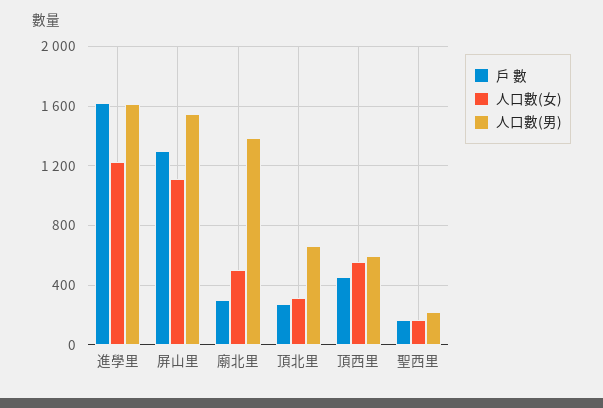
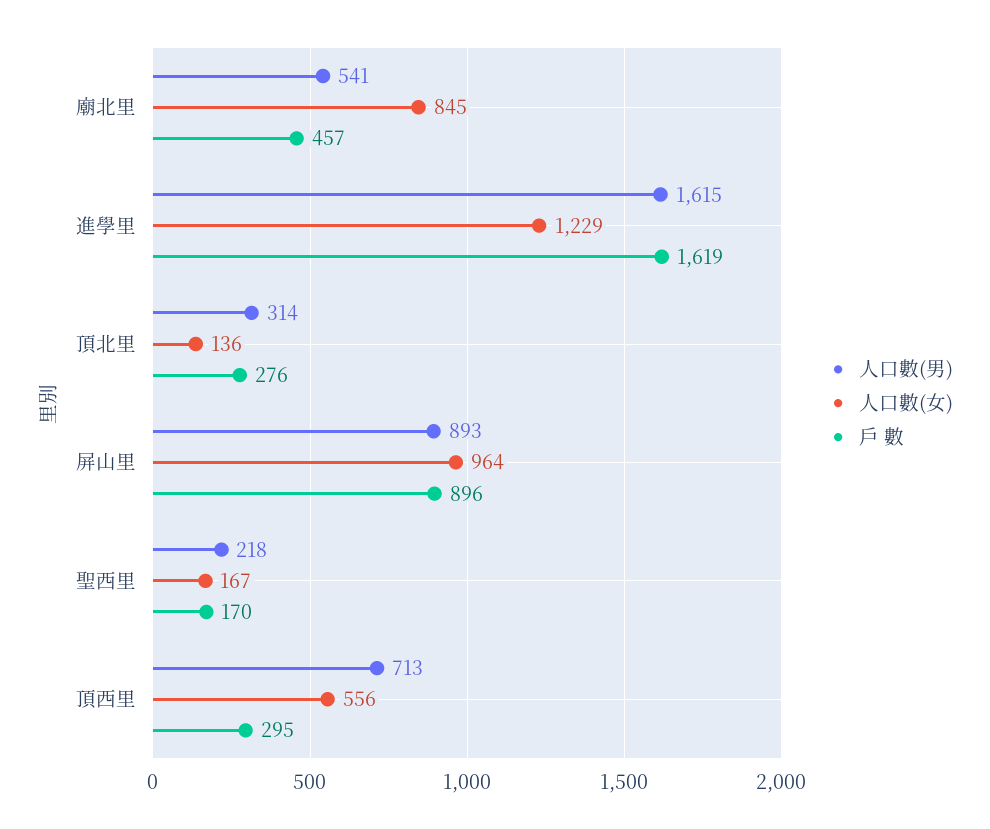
  {
    "戶 數": {
      "進學里": 1619,
-     "屏山里": 1300,
+     "屏山里": 896,
-     "廟北里": 300,
+     "廟北里": 457,
      "頂北里": 276,
-     "頂西里": 450,
+     "頂西里": 295,
      "聖西里": 170
    },
    "人口數(女)": {
      "進學里": 1229,
-     "屏山里": 1100,
+     "屏山里": 964,
-     "廟北里": 500,
+     "廟北里": 845,
-     "頂北里": 300,
+     "頂北里": 136,
      "頂西里": 556,
      "聖西里": 167
    },
    "人口數(男)": {
      "進學里": 1615,
-     "屏山里": 1550,
+     "屏山里": 893,
-     "廟北里": 1400,
+     "廟北里": 541,
-     "頂北里": 650,
+     "頂北里": 314,
-     "頂西里": 600,
+     "頂西里": 713,
      "聖西里": 218
    }
  }

